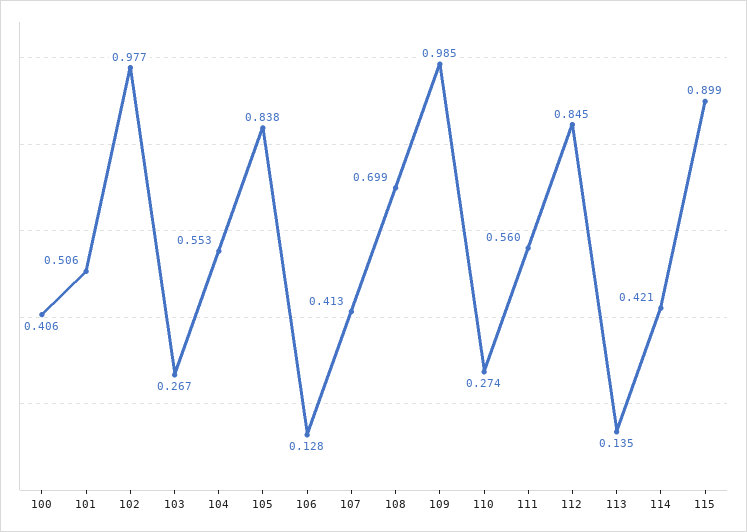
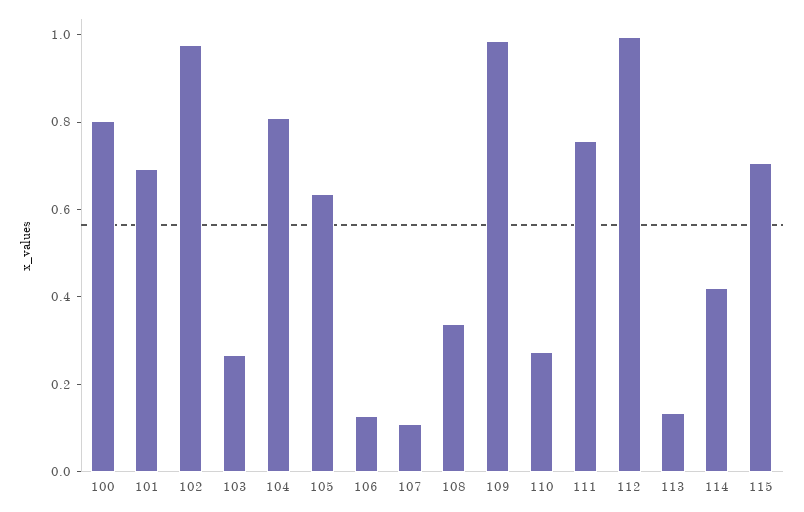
  {
-   "100": 0.406,
+   "100": 0.8,
-   "101": 0.506,
+   "101": 0.7,
    "102": 0.977,
    "103": 0.267,
-   "104": 0.553,
+   "104": 0.8,
-   "105": 0.838,
+   "105": 0.65,
    "106": 0.128,
-   "107": 0.413,
+   "107": 0.1,
-   "108": 0.699,
+   "108": 0.35,
    "109": 0.985,
    "110": 0.274,
-   "111": 0.56,
+   "111": 0.75,
-   "112": 0.845,
+   "112": 1,
    "113": 0.135,
    "114": 0.421,
-   "115": 0.899
+   "115": 0.7
  }

